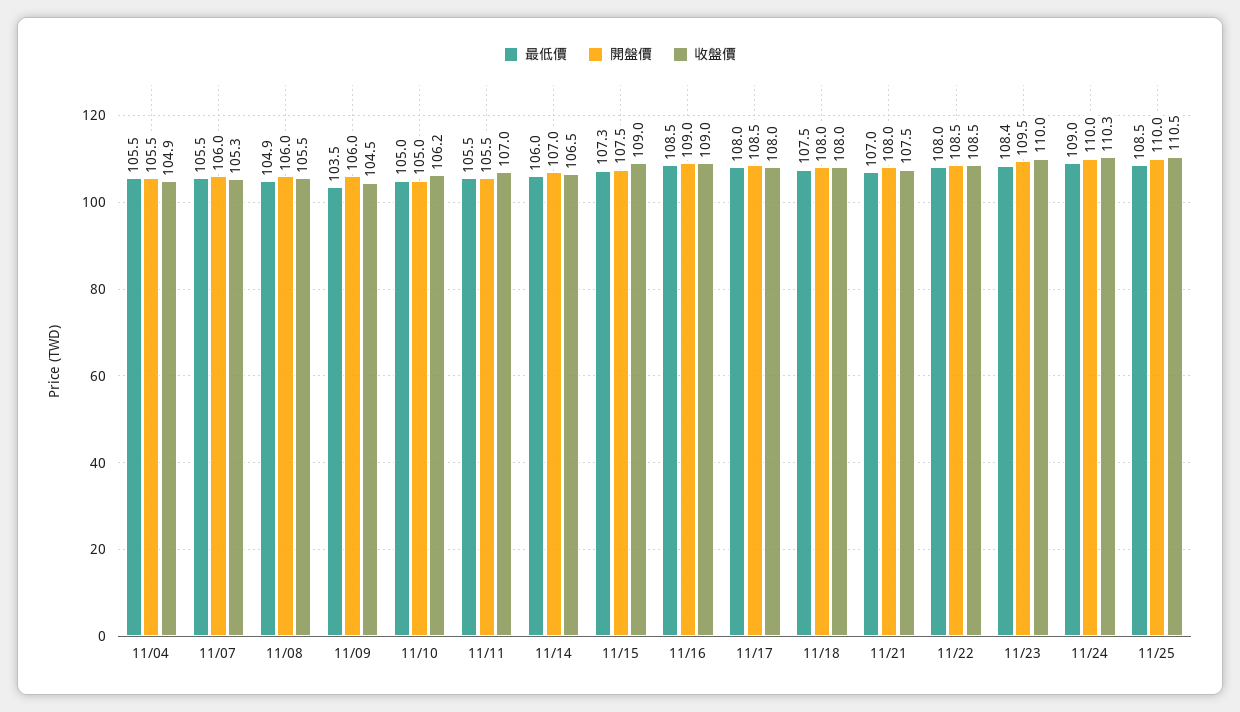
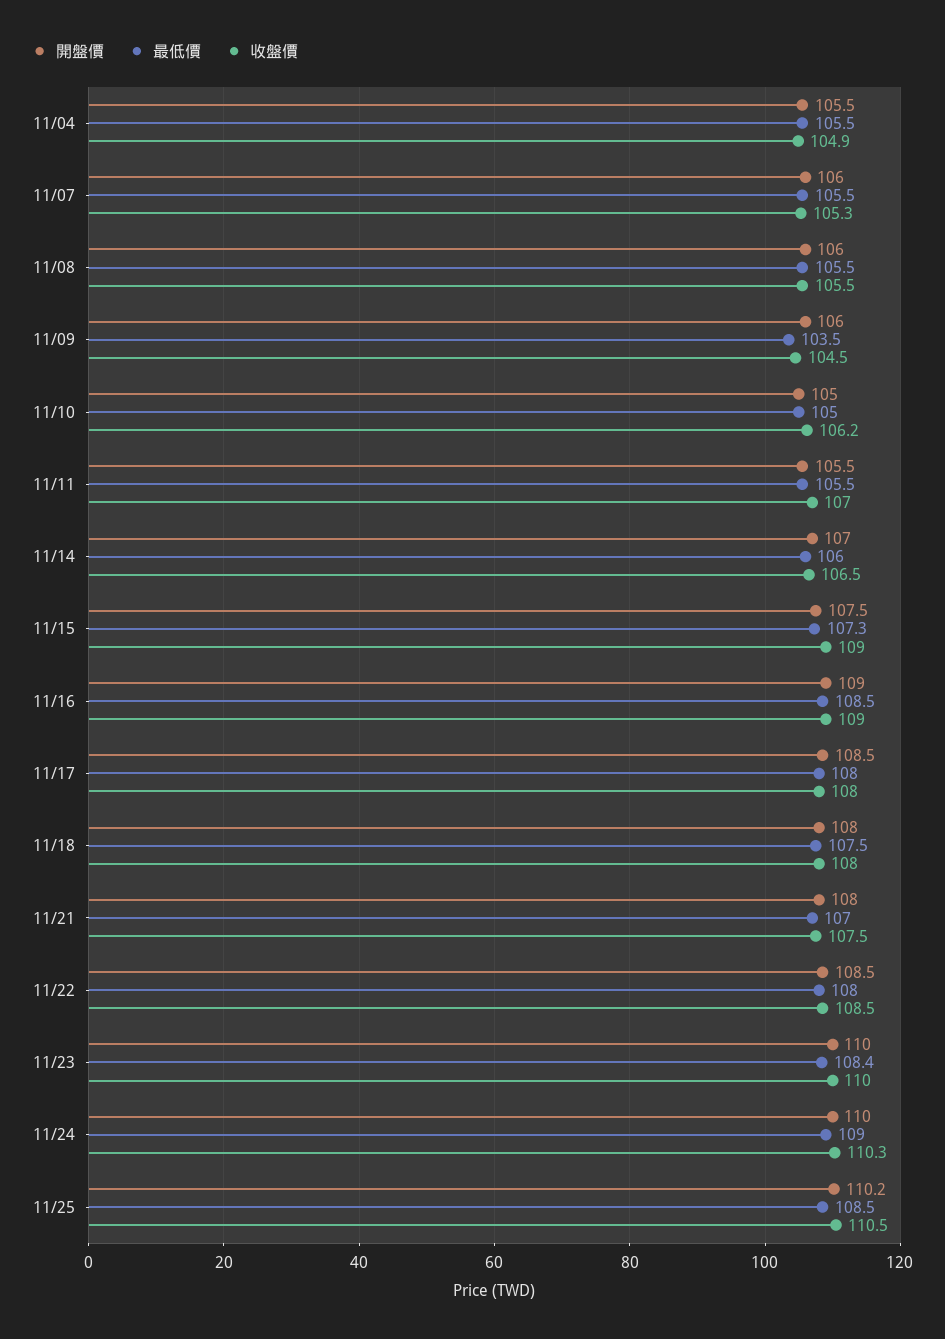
  {
    "最低價": {
      "11/04": 105.5,
      "11/07": 105.5,
-     "11/08": 104.9,
+     "11/08": 105.5,
      "11/09": 103.5,
      "11/10": 105,
      "11/11": 105.5,
      "11/14": 106,
      "11/15": 107.3,
      "11/16": 108.5,
      "11/17": 108,
      "11/18": 107.5,
      "11/21": 107,
      "11/22": 108,
      "11/23": 108.4,
      "11/24": 109,
      "11/25": 108.5
    },
    "開盤價": {
      "11/04": 105.5,
      "11/07": 106,
      "11/08": 106,
      "11/09": 106,
      "11/10": 105,
      "11/11": 105.5,
      "11/14": 107,
      "11/15": 107.5,
      "11/16": 109,
      "11/17": 108.5,
      "11/18": 108,
      "11/21": 108,
      "11/22": 108.5,
-     "11/23": 109.5,
+     "11/23": 110,
      "11/24": 110,
-     "11/25": 110
+     "11/25": 110.2
    },
    "收盤價": {
      "11/04": 104.9,
      "11/07": 105.3,
      "11/08": 105.5,
      "11/09": 104.5,
      "11/10": 106.2,
      "11/11": 107,
      "11/14": 106.5,
      "11/15": 109,
      "11/16": 109,
      "11/17": 108,
      "11/18": 108,
      "11/21": 107.5,
      "11/22": 108.5,
      "11/23": 110,
      "11/24": 110.3,
      "11/25": 110.5
    }
  }

